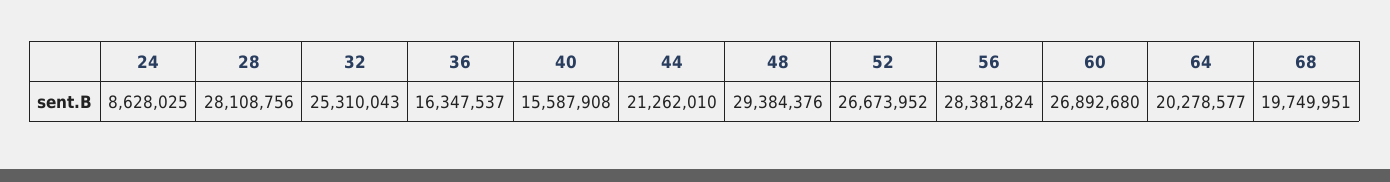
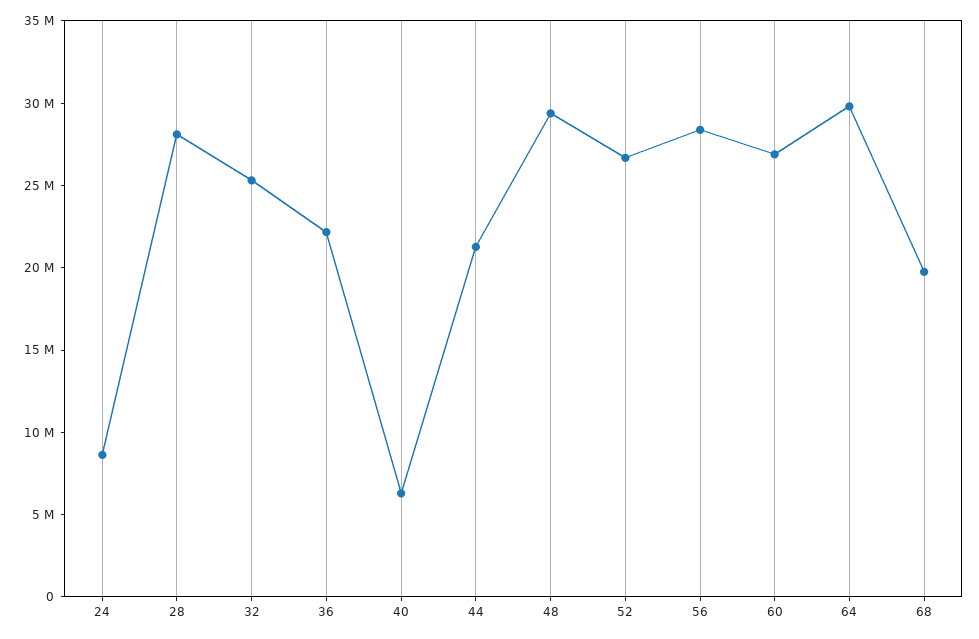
  {
    "24": 8628025,
    "28": 28108756,
    "32": 25310043,
-   "36": 16347537,
+   "36": 22000000,
-   "40": 15587908,
+   "40": 6000000,
    "44": 21262010,
    "48": 29384376,
    "52": 26673952,
    "56": 28381824,
    "60": 26892680,
-   "64": 20278577,
+   "64": 30000000,
    "68": 19749951
  }

